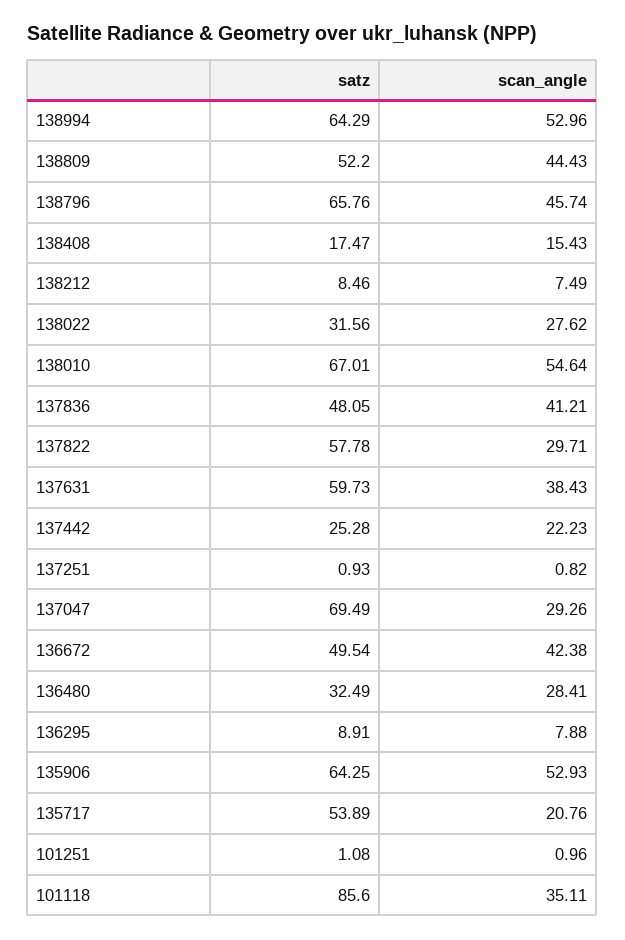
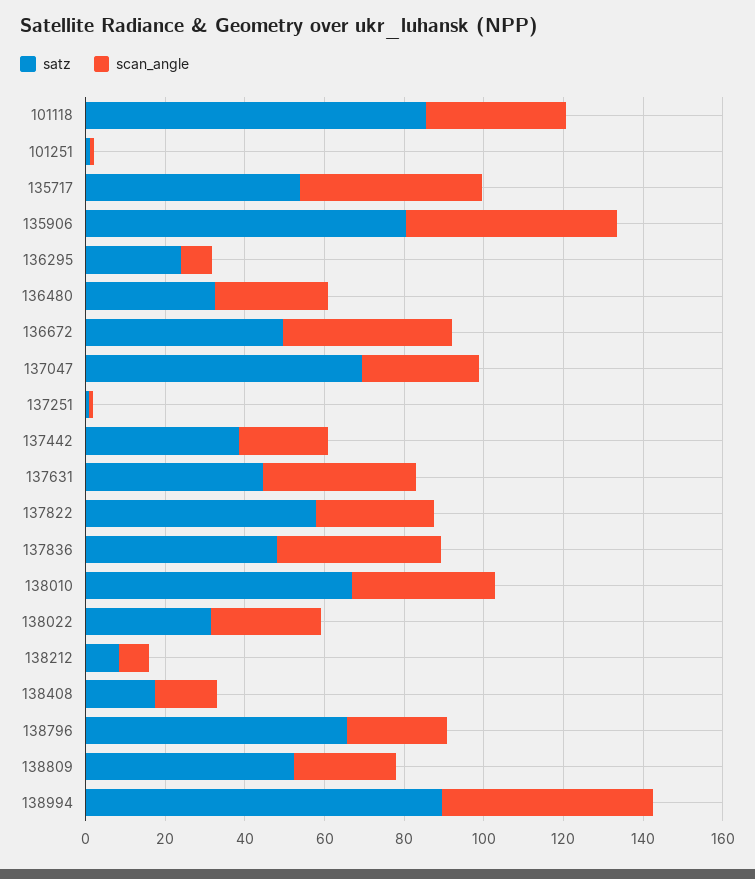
  {
    "satz": {
-     "138994": 64.29,
+     "138994": 90,
      "138809": 52.2,
      "138796": 65.76,
      "138408": 17.47,
      "138212": 8.46,
      "138022": 31.56,
      "138010": 67.01,
      "137836": 48.05,
      "137822": 57.78,
-     "137631": 59.73,
+     "137631": 45,
-     "137442": 25.28,
+     "137442": 40,
      "137251": 0.93,
      "137047": 69.49,
      "136672": 49.54,
      "136480": 32.49,
-     "136295": 8.91,
+     "136295": 25,
-     "135906": 64.25,
+     "135906": 80,
      "135717": 53.89,
      "101251": 1.08,
      "101118": 85.6
    },
    "scan_angle": {
      "138994": 52.96,
-     "138809": 44.43,
+     "138809": 25,
-     "138796": 45.74,
+     "138796": 25,
      "138408": 15.43,
      "138212": 7.49,
      "138022": 27.62,
-     "138010": 54.64,
+     "138010": 35,
      "137836": 41.21,
      "137822": 29.71,
      "137631": 38.43,
      "137442": 22.23,
      "137251": 0.82,
      "137047": 29.26,
      "136672": 42.38,
      "136480": 28.41,
      "136295": 7.88,
      "135906": 52.93,
-     "135717": 20.76,
+     "135717": 45,
      "101251": 0.96,
      "101118": 35.11
    }
  }

